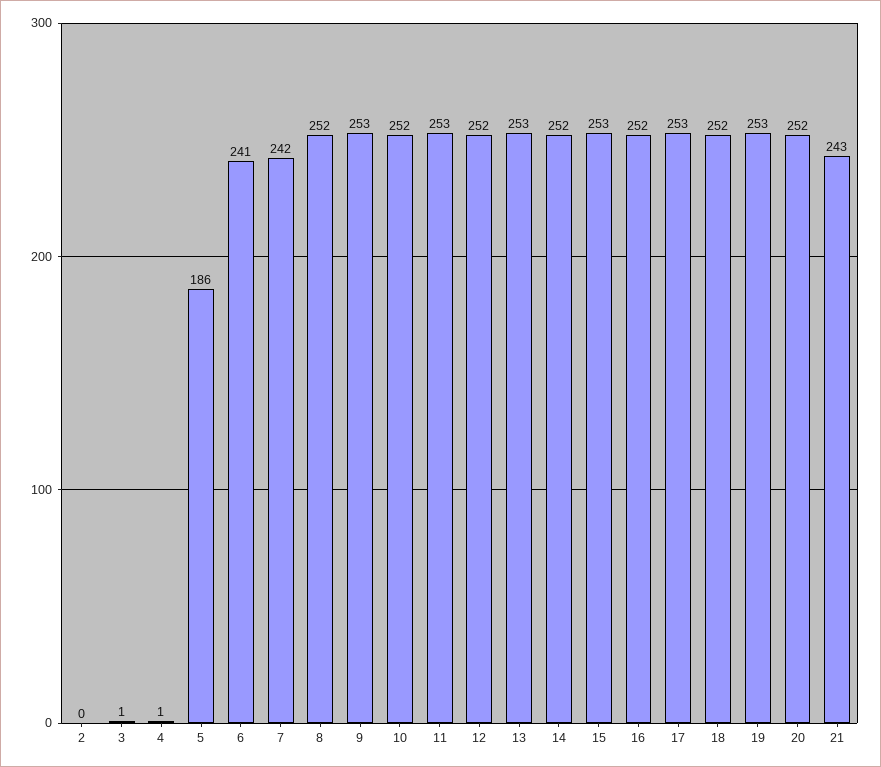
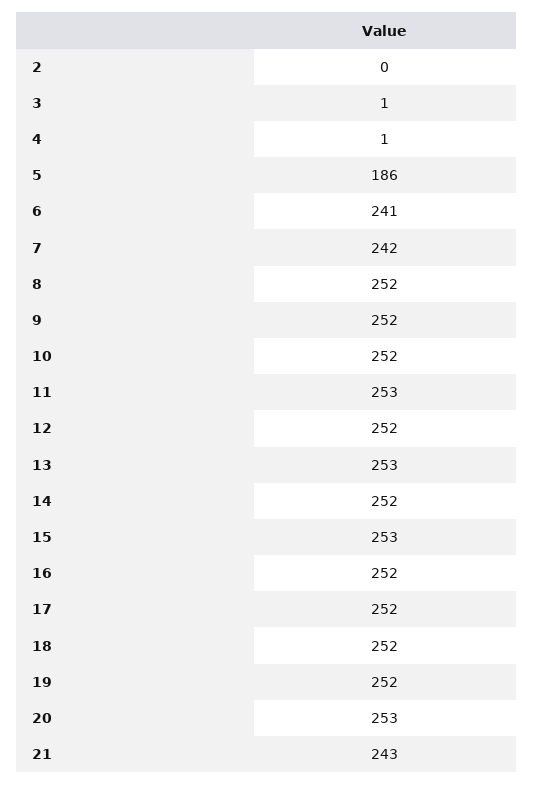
  {
    "2": 0,
    "3": 1,
    "4": 1,
    "5": 186,
    "6": 241,
    "7": 242,
    "8": 252,
-   "9": 253,
+   "9": 252,
    "10": 252,
    "11": 253,
    "12": 252,
    "13": 253,
    "14": 252,
    "15": 253,
    "16": 252,
-   "17": 253,
+   "17": 252,
    "18": 252,
-   "19": 253,
+   "19": 252,
-   "20": 252,
+   "20": 253,
    "21": 243
  }

